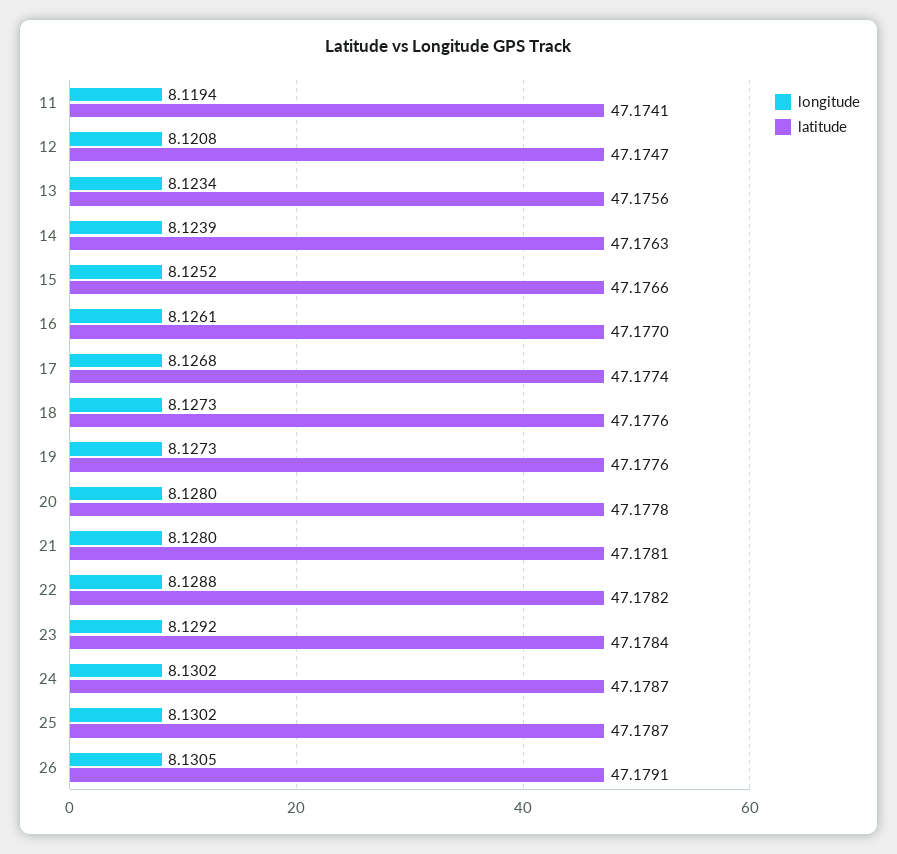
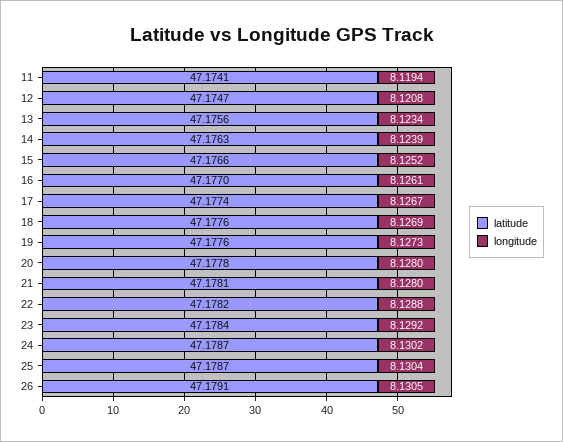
  {
    "longitude": {
      "11": 8.1194,
      "12": 8.1208,
      "13": 8.1234,
      "14": 8.1239,
      "15": 8.1252,
      "16": 8.1261,
-     "17": 8.1268,
+     "17": 8.1267,
-     "18": 8.1273,
+     "18": 8.1269,
      "19": 8.1273,
      "20": 8.128,
      "21": 8.128,
      "22": 8.1288,
      "23": 8.1292,
      "24": 8.1302,
-     "25": 8.1302,
+     "25": 8.1304,
      "26": 8.1305
    },
    "latitude": {
      "11": 47.1741,
      "12": 47.1747,
      "13": 47.1756,
      "14": 47.1763,
      "15": 47.1766,
      "16": 47.177,
      "17": 47.1774,
      "18": 47.1776,
      "19": 47.1776,
      "20": 47.1778,
      "21": 47.1781,
      "22": 47.1782,
      "23": 47.1784,
      "24": 47.1787,
      "25": 47.1787,
      "26": 47.1791
    }
  }

